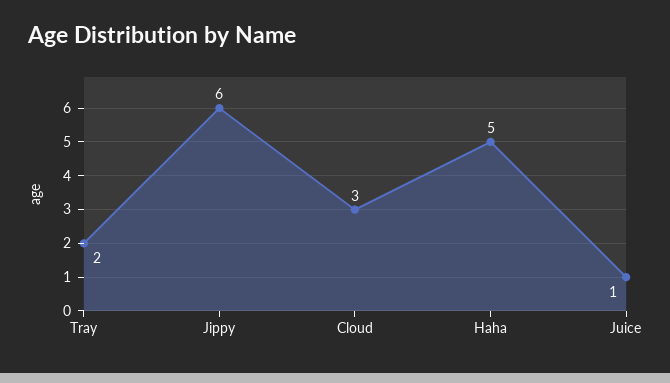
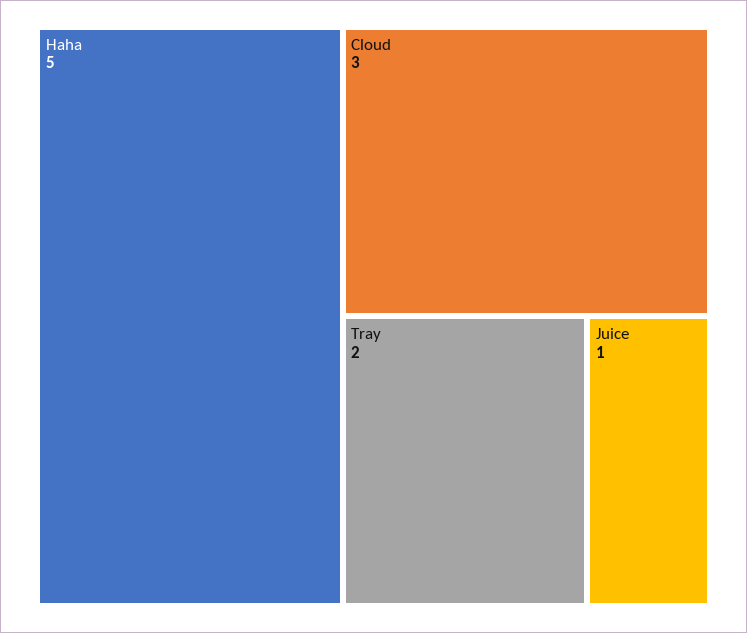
  {
    "Tray": 2,
-   "Jippy": 6,
    "Cloud": 3,
    "Haha": 5,
    "Juice": 1
  }

